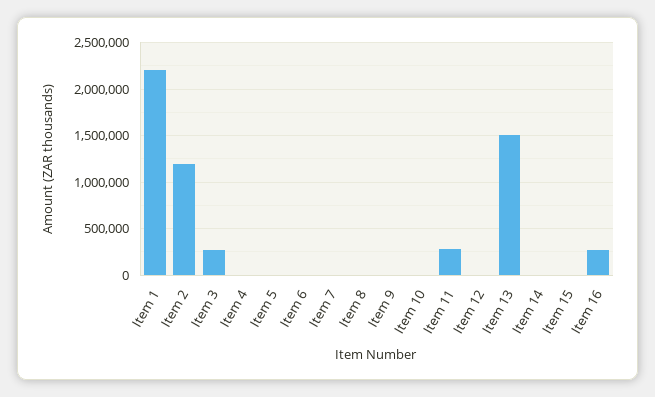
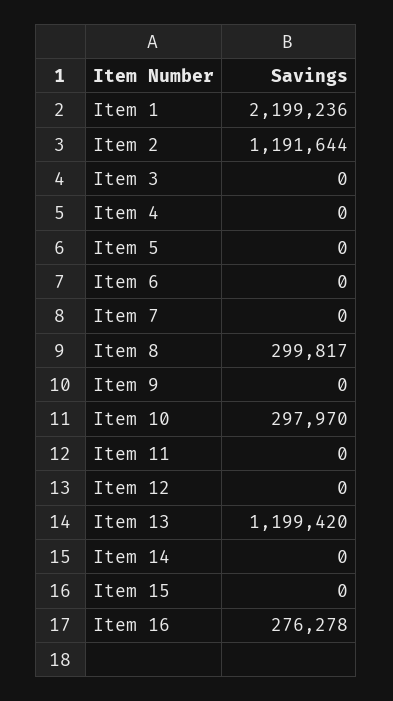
  {
    "Item 1": 2199236,
    "Item 2": 1191644,
-   "Item 3": 300000,
+   "Item 3": 0,
    "Item 4": 0,
    "Item 5": 0,
    "Item 6": 0,
    "Item 7": 0,
-   "Item 8": 0,
+   "Item 8": 299817,
    "Item 9": 0,
-   "Item 10": 0,
+   "Item 10": 297970,
-   "Item 11": 300000,
+   "Item 11": 0,
    "Item 12": 0,
-   "Item 13": 1500000,
+   "Item 13": 1199420,
    "Item 14": 0,
    "Item 15": 0,
    "Item 16": 276278
  }

